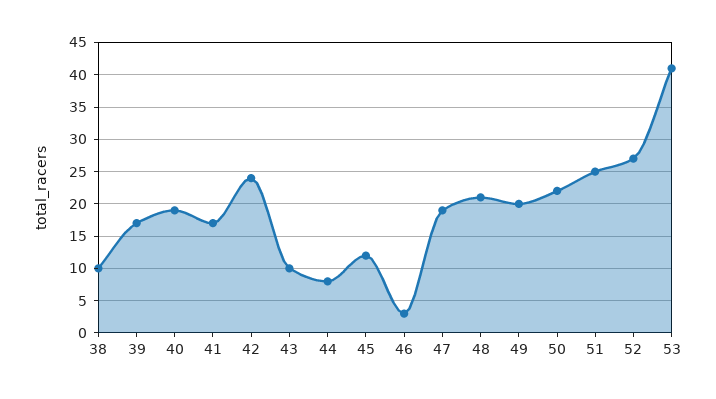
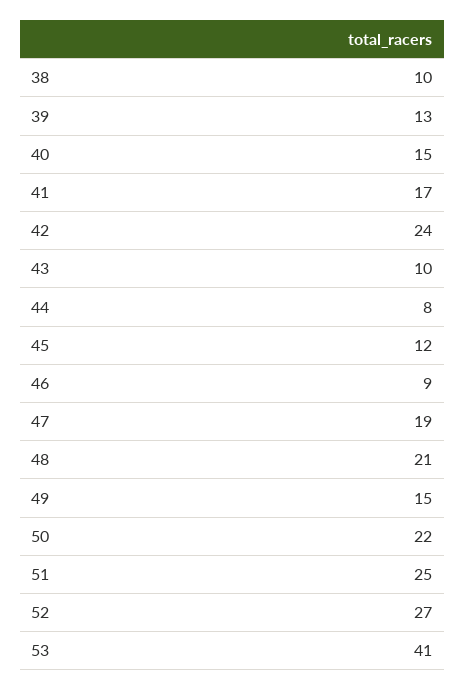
  {
    "38": 10,
-   "39": 17,
+   "39": 13,
-   "40": 19,
+   "40": 15,
    "41": 17,
    "42": 24,
    "43": 10,
    "44": 8,
    "45": 12,
-   "46": 3,
+   "46": 9,
    "47": 19,
    "48": 21,
-   "49": 20,
+   "49": 15,
    "50": 22,
    "51": 25,
    "52": 27,
    "53": 41
  }

